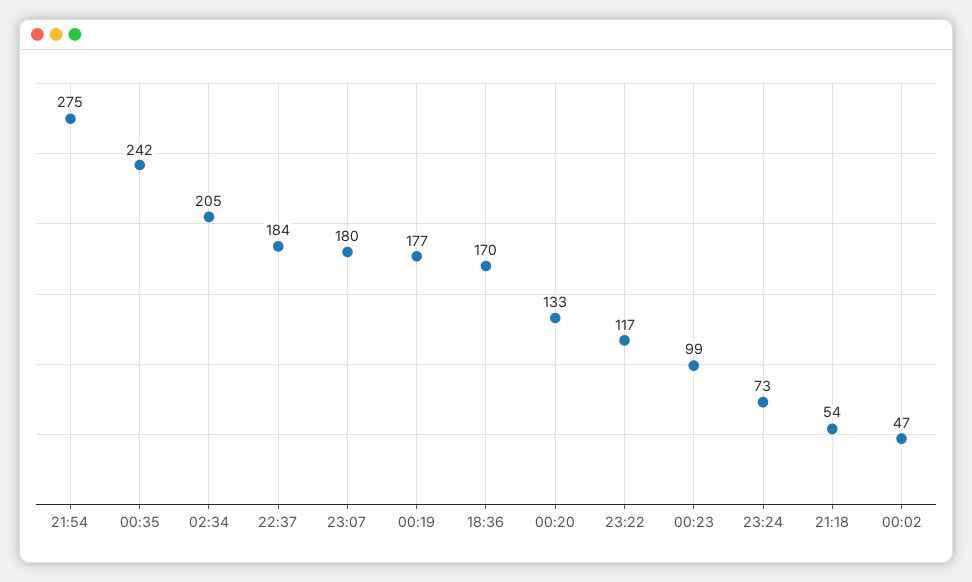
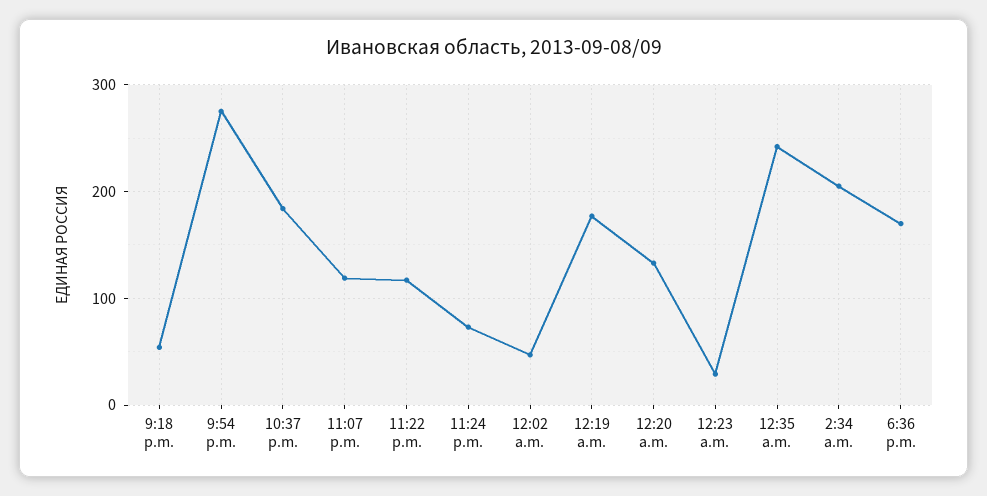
  {
    "21:54": 275,
    "00:35": 242,
    "02:34": 205,
    "22:37": 184,
-   "23:07": 180,
+   "23:07": 120,
    "00:19": 177,
    "18:36": 170,
    "00:20": 133,
    "23:22": 117,
-   "00:23": 99,
+   "00:23": 30,
    "23:24": 73,
    "21:18": 54,
    "00:02": 47
  }

